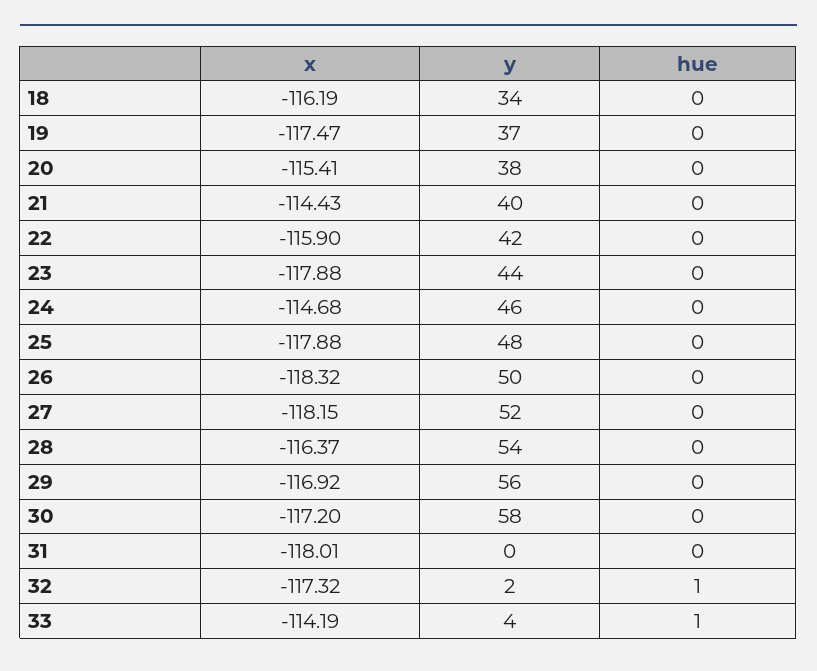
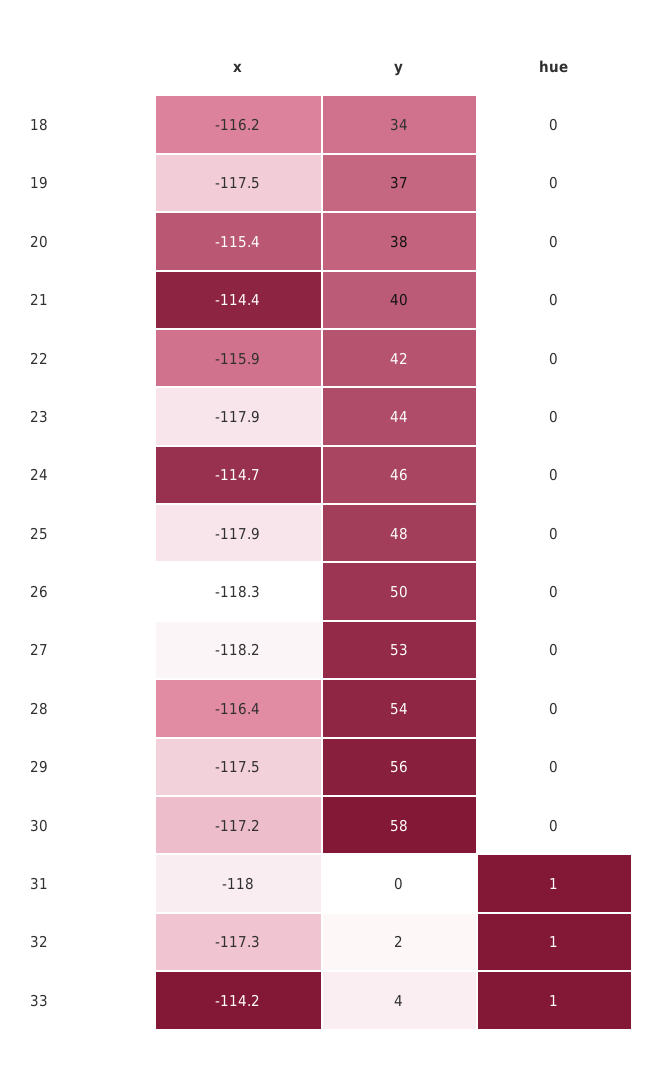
  {
    "x": {
      "18": -116.19,
      "19": -117.47,
      "20": -115.41,
      "21": -114.43,
      "22": -115.9,
      "23": -117.88,
      "24": -114.68,
      "25": -117.88,
      "26": -118.32,
      "27": -118.15,
      "28": -116.37,
-     "29": -116.92,
+     "29": -117.5,
      "30": -117.2,
      "31": -118.01,
      "32": -117.32,
      "33": -114.19
    },
    "y": {
      "18": 34,
      "19": 37,
      "20": 38,
      "21": 40,
      "22": 42,
      "23": 44,
      "24": 46,
      "25": 48,
      "26": 50,
-     "27": 52,
+     "27": 53,
      "28": 54,
      "29": 56,
      "30": 58,
      "31": 0,
      "32": 2,
      "33": 4
    },
    "hue": {
      "18": 0,
      "19": 0,
      "20": 0,
      "21": 0,
      "22": 0,
      "23": 0,
      "24": 0,
      "25": 0,
      "26": 0,
      "27": 0,
      "28": 0,
      "29": 0,
      "30": 0,
-     "31": 0,
+     "31": 1,
      "32": 1,
      "33": 1
    }
  }

